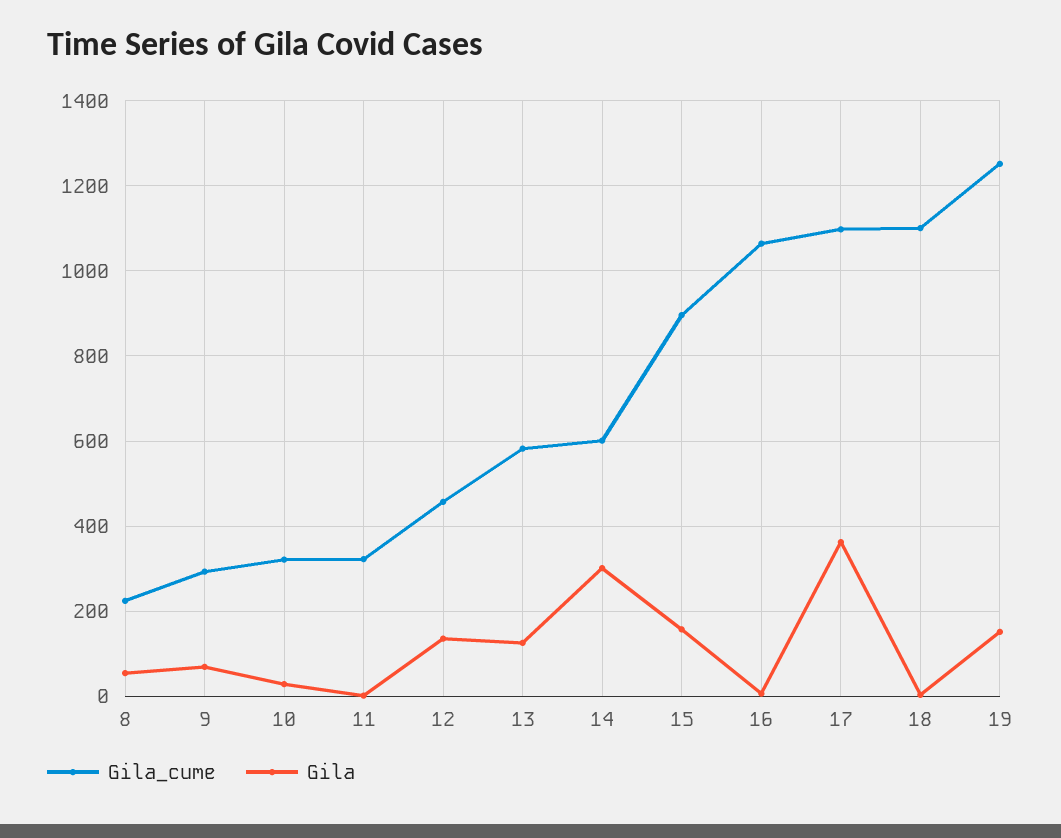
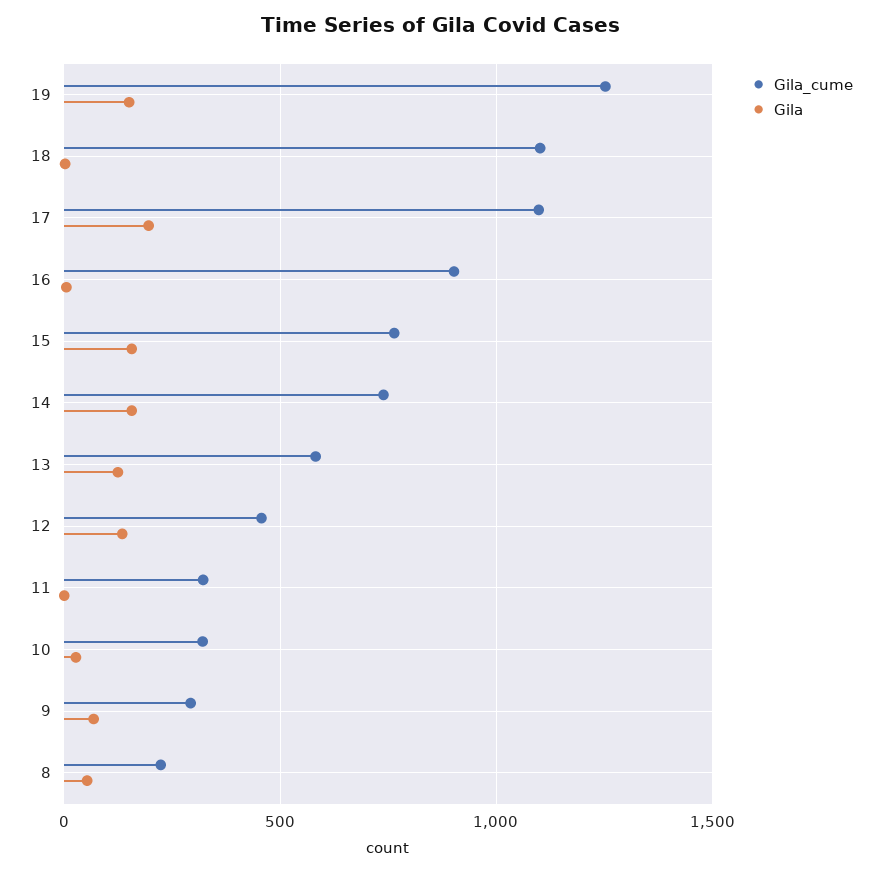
  {
    "Gila_cume": {
      "8": 220,
      "9": 300,
      "10": 320,
      "11": 320,
      "12": 460,
      "13": 580,
-     "14": 600,
+     "14": 750,
-     "15": 900,
+     "15": 750,
-     "16": 1060,
+     "16": 900,
      "17": 1100,
      "18": 1100,
      "19": 1260
    },
    "Gila": {
      "8": 60,
      "9": 60,
      "10": 20,
      "11": 0,
      "12": 140,
      "13": 120,
-     "14": 300,
+     "14": 150,
      "15": 160,
      "16": 0,
-     "17": 360,
+     "17": 200,
      "18": 0,
      "19": 160
    }
  }

